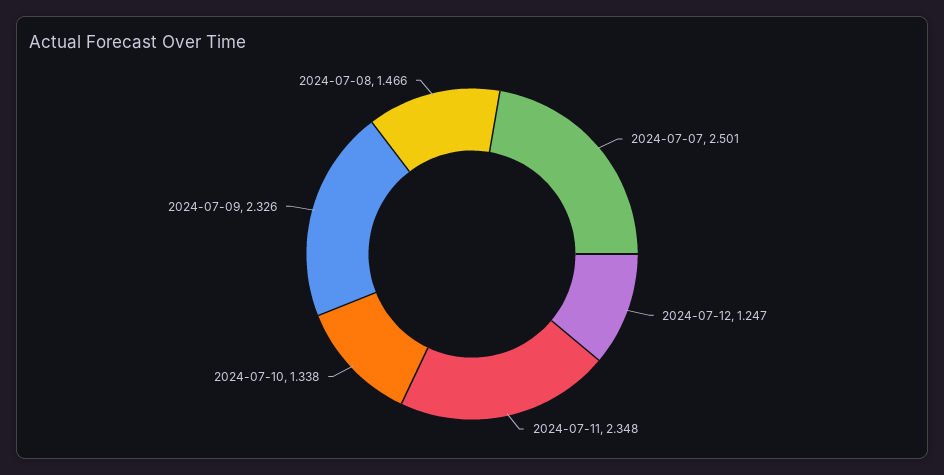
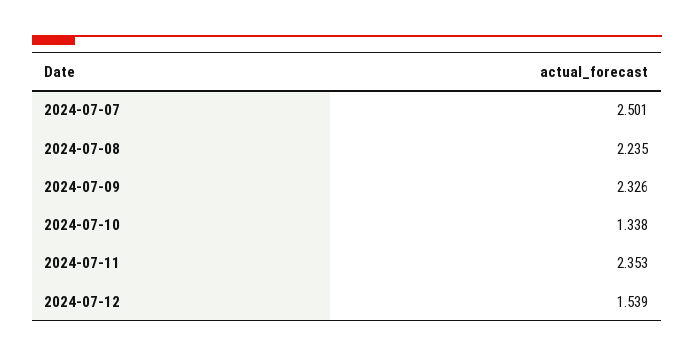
  {
    "2024-07-07": 2.501,
-   "2024-07-12": 1.247,
+   "2024-07-12": 1.539,
-   "2024-07-11": 2.348,
+   "2024-07-11": 2.353,
    "2024-07-10": 1.338,
    "2024-07-09": 2.326,
-   "2024-07-08": 1.466
+   "2024-07-08": 2.235
  }

